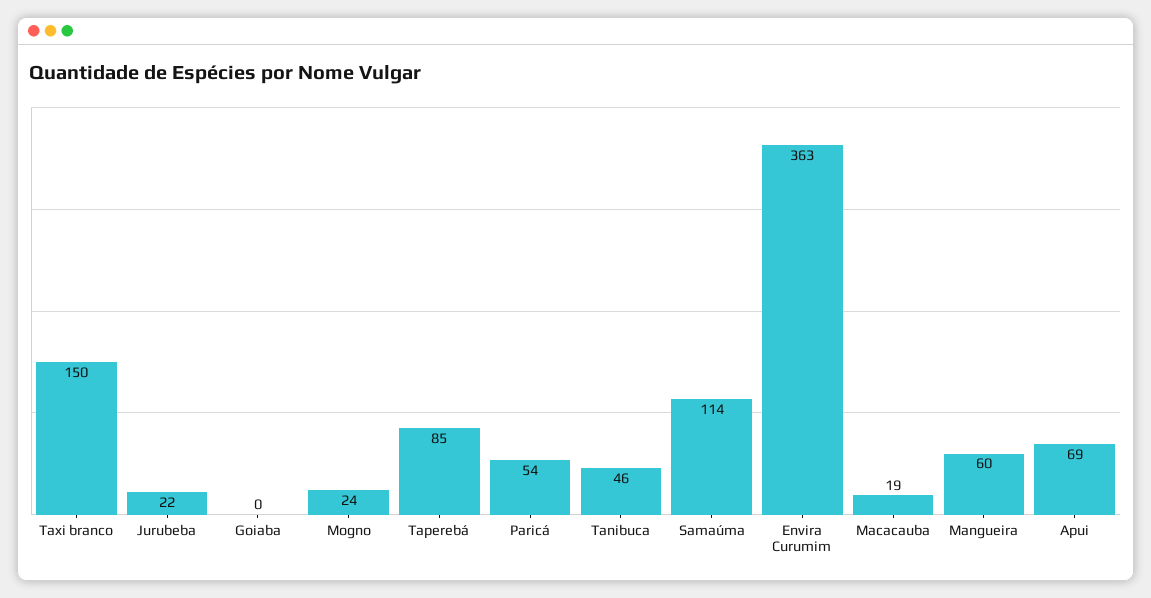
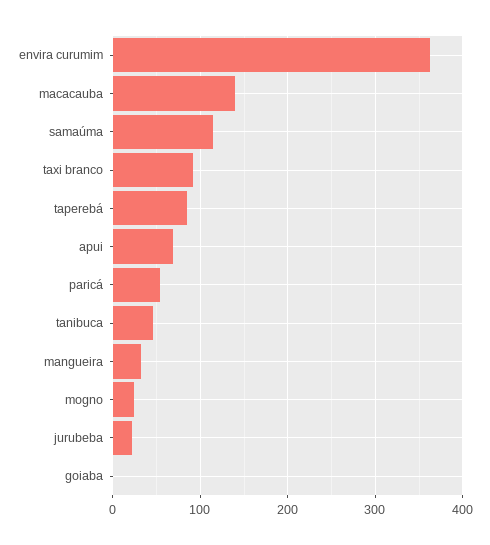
  {
-   "Taxi branco": 150,
+   "Taxi branco": 90,
    "Jurubeba": 22,
    "Goiaba": 0,
    "Mogno": 24,
    "Taperebá": 85,
    "Paricá": 54,
    "Tanibuca": 46,
    "Samaúma": 114,
    "Envira Curumim": 363,
-   "Macacauba": 19,
+   "Macacauba": 140,
-   "Mangueira": 60,
+   "Mangueira": 30,
    "Apui": 69
  }

